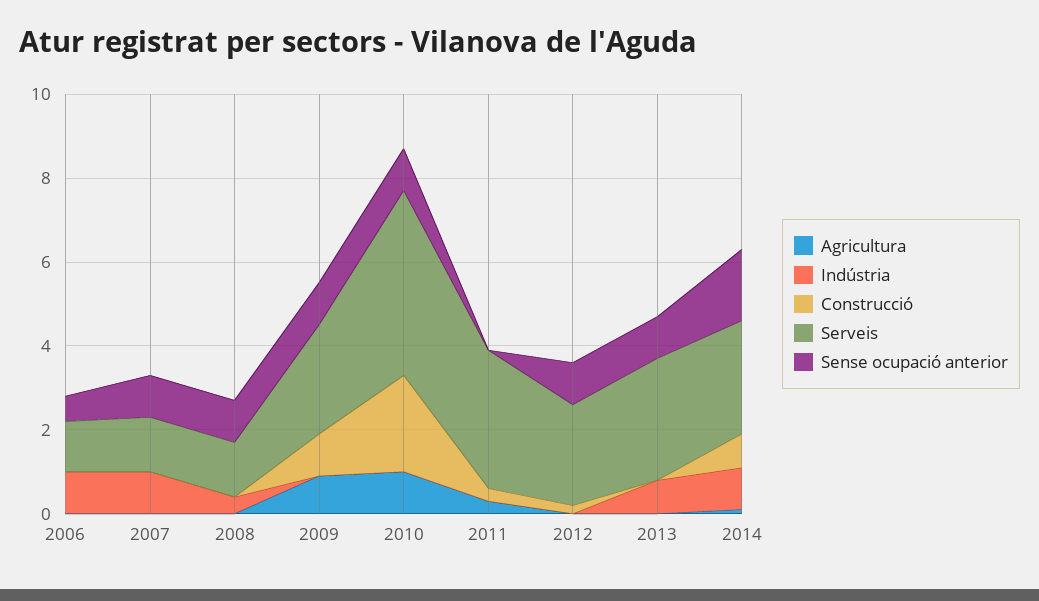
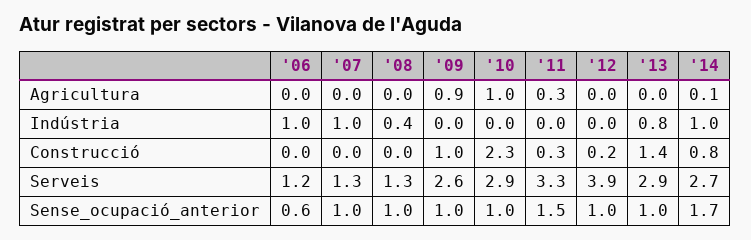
  {
    "Agricultura": {
      "2006": 0,
      "2007": 0,
      "2008": 0,
      "2009": 0.9,
      "2010": 1,
      "2011": 0.3,
      "2012": 0,
      "2013": 0,
      "2014": 0.1
    },
    "Indústria": {
      "2006": 1,
      "2007": 1,
      "2008": 0.4,
      "2009": 0,
      "2010": 0,
      "2011": 0,
      "2012": 0,
      "2013": 0.8,
      "2014": 1
    },
    "Construcció": {
      "2006": 0,
      "2007": 0,
      "2008": 0,
      "2009": 1,
      "2010": 2.3,
      "2011": 0.3,
      "2012": 0.2,
-     "2013": 0,
+     "2013": 1.4,
      "2014": 0.8
    },
    "Serveis": {
      "2006": 1.2,
      "2007": 1.3,
      "2008": 1.3,
      "2009": 2.6,
-     "2010": 4.5,
+     "2010": 2.9,
      "2011": 3.3,
-     "2012": 2.5,
+     "2012": 3.9,
      "2013": 2.9,
      "2014": 2.7
    },
    "Sense ocupació anterior": {
      "2006": 0.6,
      "2007": 1,
      "2008": 1,
      "2009": 1,
      "2010": 1,
-     "2011": 0,
+     "2011": 1.5,
      "2012": 1,
      "2013": 1,
      "2014": 1.7
    }
  }

